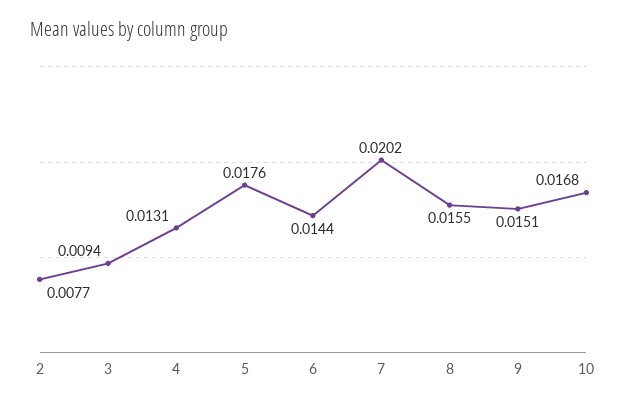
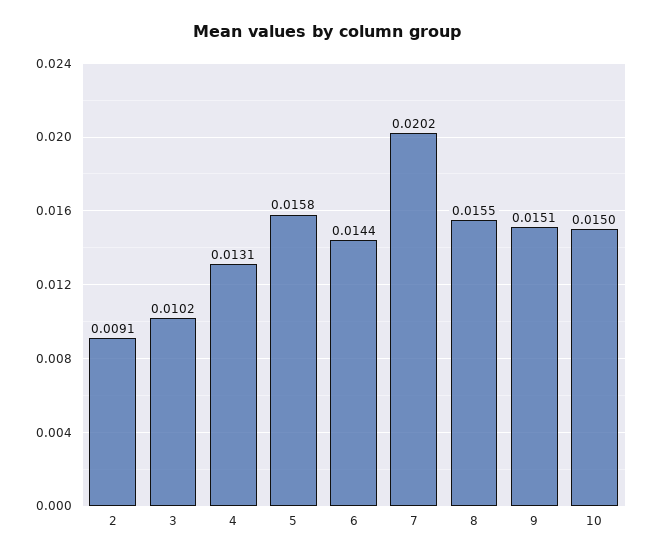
  {
-   "2": 0.0077,
+   "2": 0.0091,
-   "3": 0.0094,
+   "3": 0.0102,
    "4": 0.0131,
-   "5": 0.0176,
+   "5": 0.0158,
    "6": 0.0144,
    "7": 0.0202,
    "8": 0.0155,
    "9": 0.0151,
-   "10": 0.0168
+   "10": 0.015
  }

